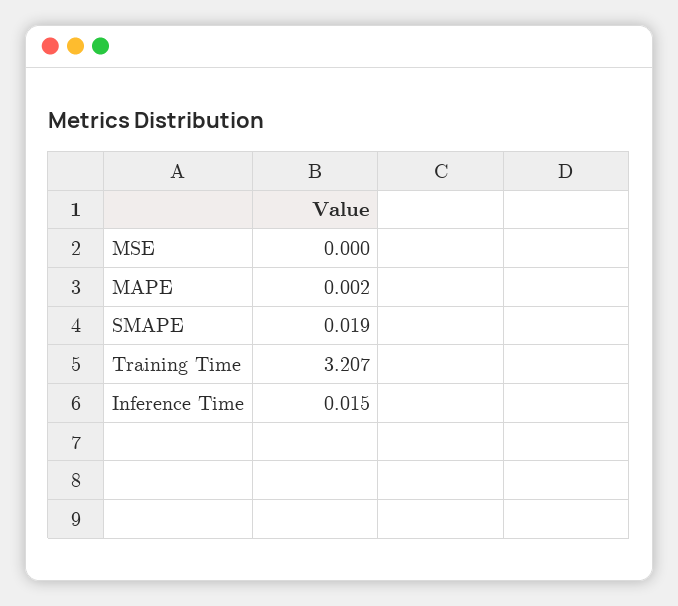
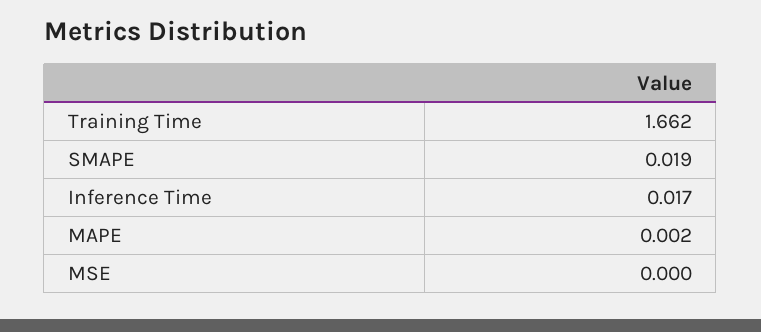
  {
    "MSE": 0,
    "MAPE": 0.002,
    "SMAPE": 0.019,
-   "Training Time": 3.207,
+   "Training Time": 1.662,
-   "Inference Time": 0.015
+   "Inference Time": 0.017
  }

